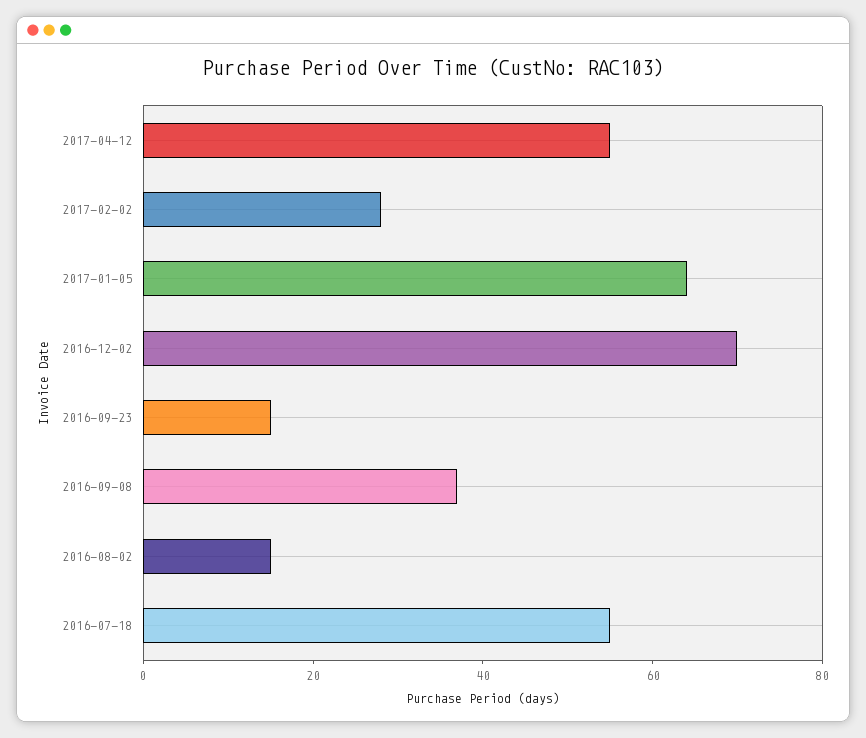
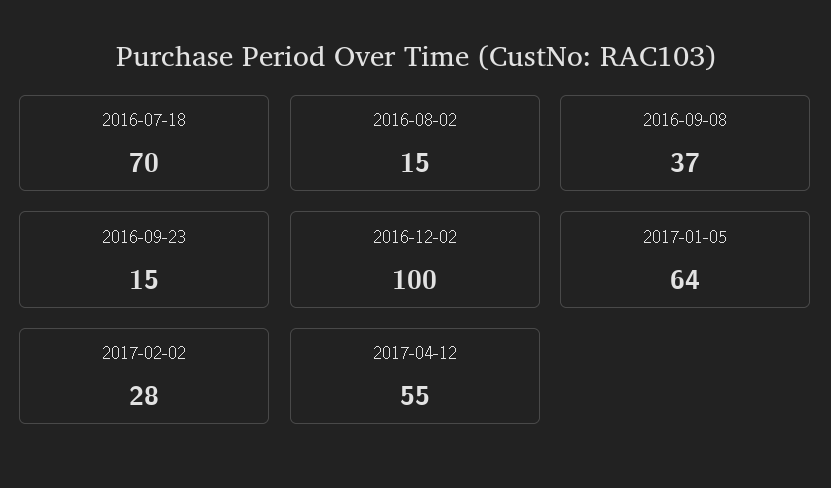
  {
    "2017-04-12": 55,
    "2017-02-02": 28,
    "2017-01-05": 64,
-   "2016-12-02": 70,
+   "2016-12-02": 100,
    "2016-09-23": 15,
    "2016-09-08": 37,
    "2016-08-02": 15,
-   "2016-07-18": 55
+   "2016-07-18": 70
  }

